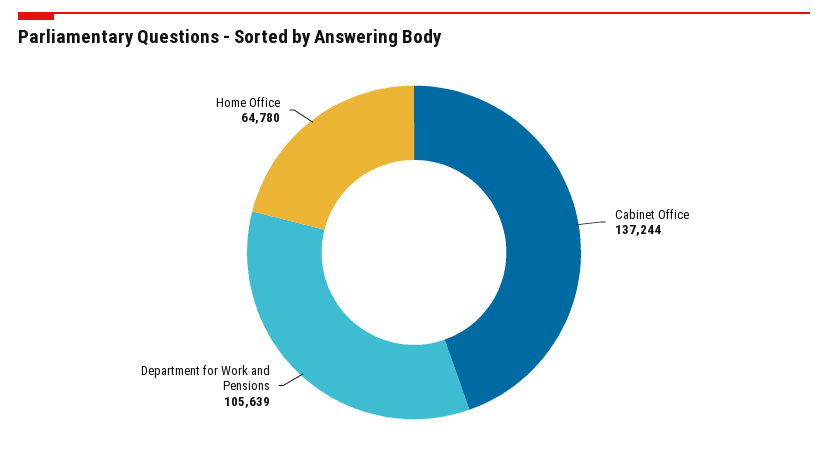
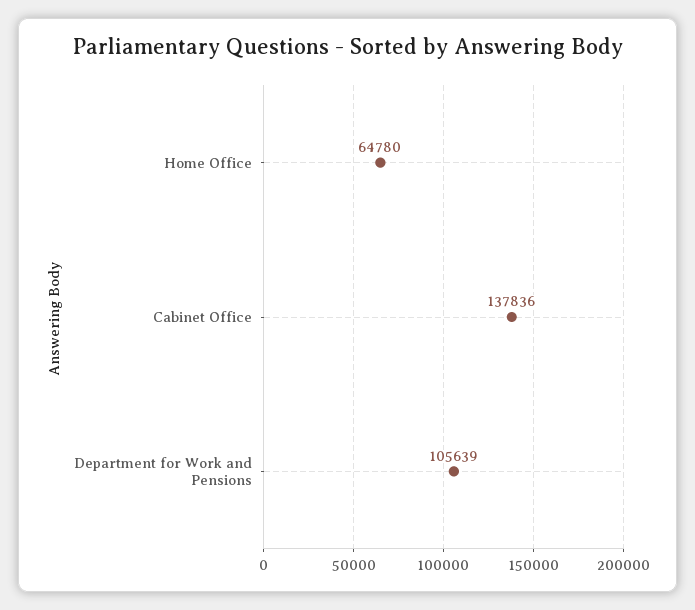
  {
-   "Cabinet Office": 137244,
+   "Cabinet Office": 137836,
    "Department for Work and Pensions": 105639,
    "Home Office": 64780
  }

